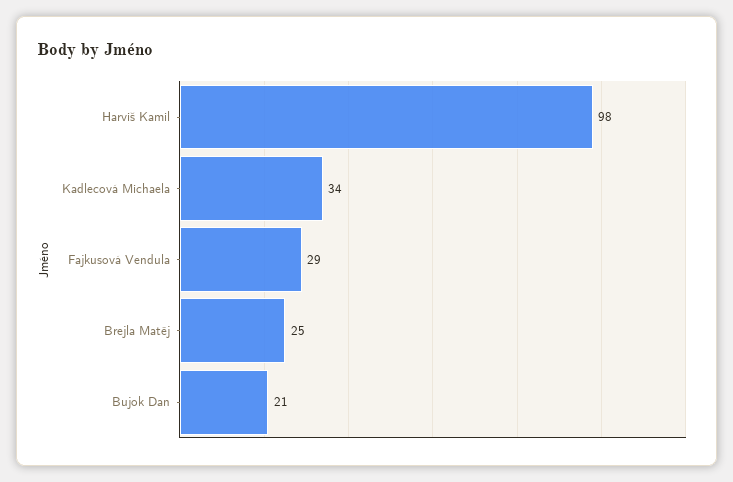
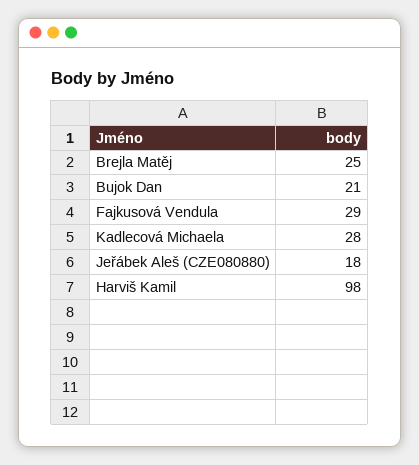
  {
    "Harviš Kamil": 98,
-   "Kadlecová Michaela": 34,
+   "Kadlecová Michaela": 28,
    "Fajkusová Vendula": 29,
    "Brejla Matěj": 25,
-   "Bujok Dan": 21
+   "Bujok Dan": 21,
+   "Jeřábek Aleš (CZE080880)": 18
  }

